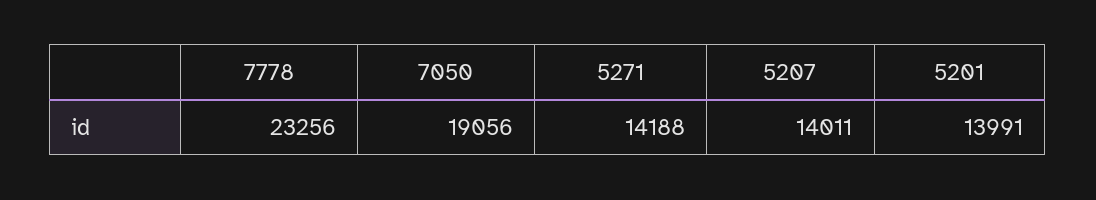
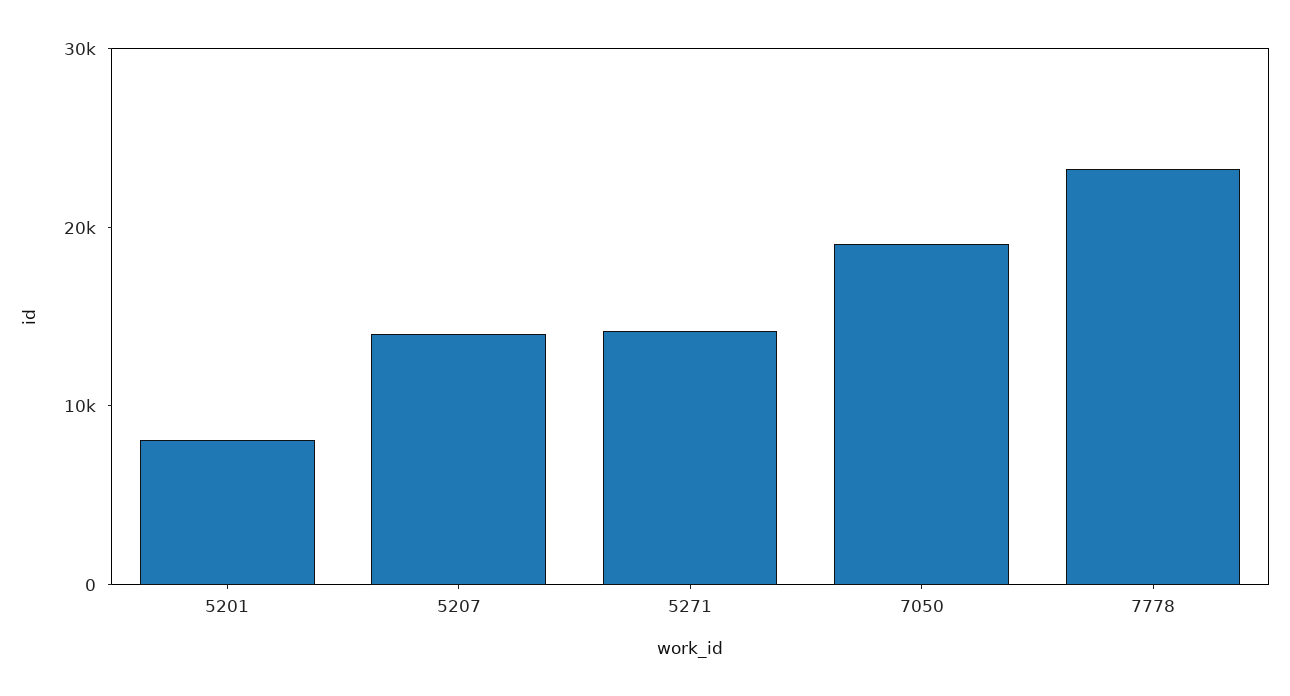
  {
    "7778": 23256,
    "7050": 19056,
    "5271": 14188,
    "5207": 14011,
-   "5201": 13991
+   "5201": 8000
  }

